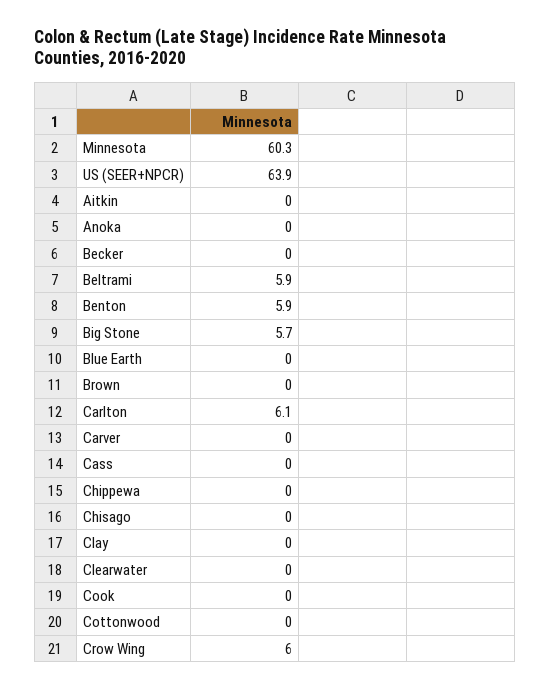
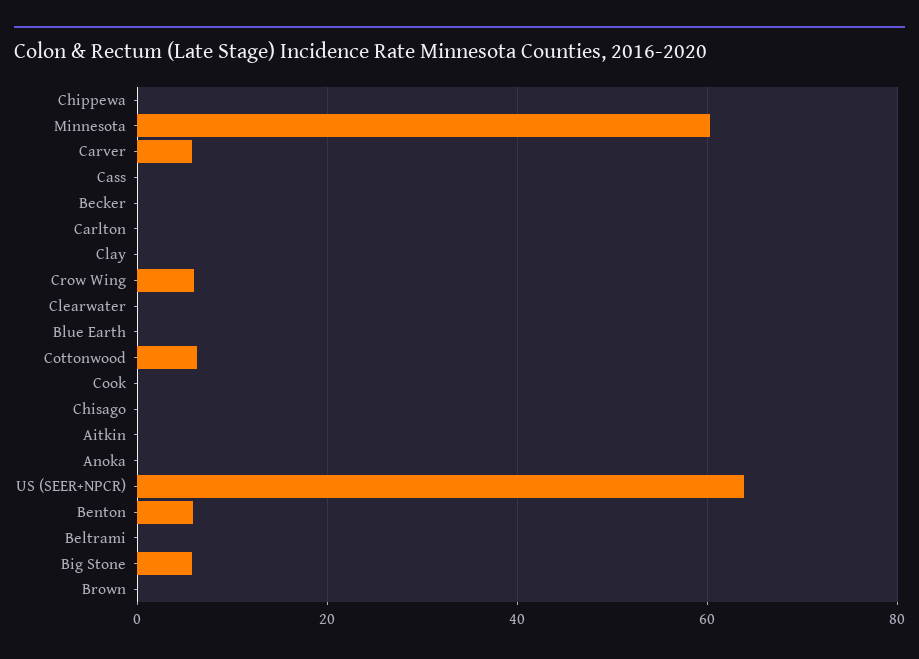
  {
    "Minnesota": 60.3,
    "US (SEER+NPCR)": 63.9,
    "Aitkin": 0,
    "Anoka": 0,
    "Becker": 0,
-   "Beltrami": 5.9,
+   "Beltrami": 0,
    "Benton": 5.9,
    "Big Stone": 5.7,
    "Blue Earth": 0,
    "Brown": 0,
-   "Carlton": 6.1,
+   "Carlton": 0,
-   "Carver": 0,
+   "Carver": 6,
    "Cass": 0,
    "Chippewa": 0,
    "Chisago": 0,
    "Clay": 0,
    "Clearwater": 0,
    "Cook": 0,
-   "Cottonwood": 0,
+   "Cottonwood": 6,
    "Crow Wing": 6
  }

